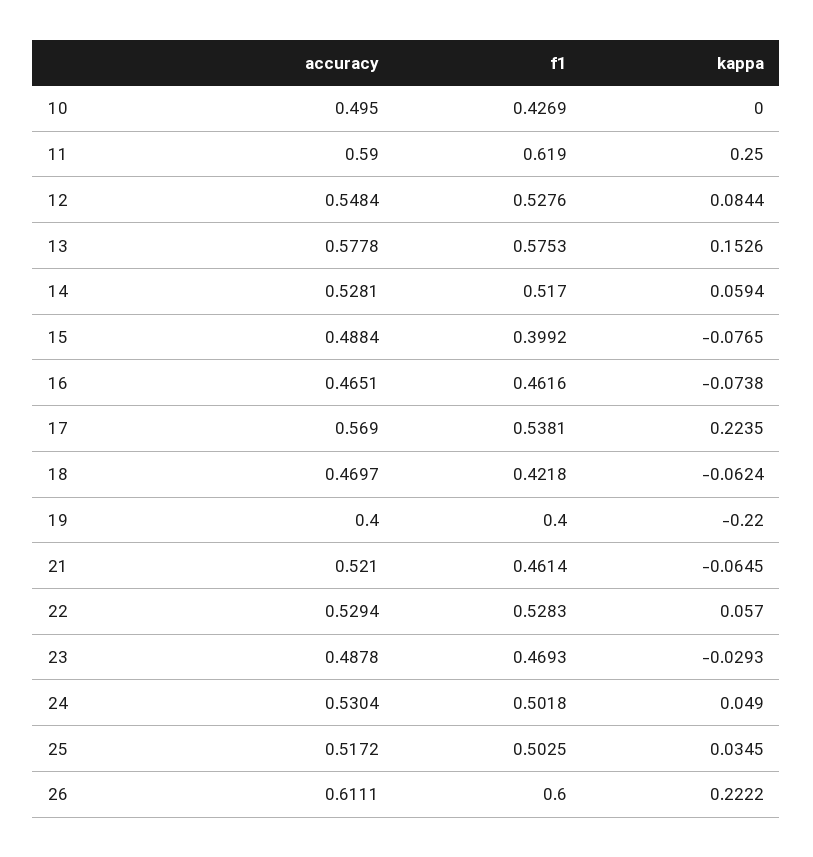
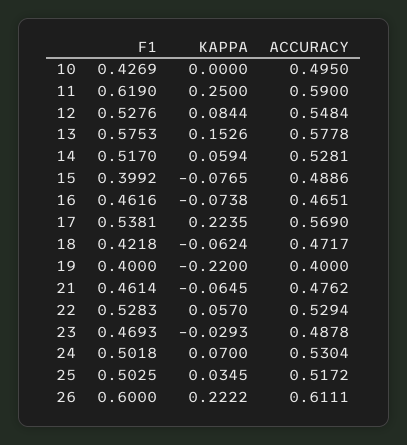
  {
    "accuracy": {
      "10": 0.495,
      "11": 0.59,
      "12": 0.5484,
      "13": 0.5778,
      "14": 0.5281,
-     "15": 0.4884,
+     "15": 0.4886,
      "16": 0.4651,
      "17": 0.569,
-     "18": 0.4697,
+     "18": 0.4717,
      "19": 0.4,
-     "21": 0.521,
+     "21": 0.4762,
      "22": 0.5294,
      "23": 0.4878,
      "24": 0.5304,
      "25": 0.5172,
      "26": 0.6111
    },
    "f1": {
      "10": 0.4269,
      "11": 0.619,
      "12": 0.5276,
      "13": 0.5753,
      "14": 0.517,
      "15": 0.3992,
      "16": 0.4616,
      "17": 0.5381,
      "18": 0.4218,
      "19": 0.4,
      "21": 0.4614,
      "22": 0.5283,
      "23": 0.4693,
      "24": 0.5018,
      "25": 0.5025,
      "26": 0.6
    },
    "kappa": {
      "10": 0,
      "11": 0.25,
      "12": 0.0844,
      "13": 0.1526,
      "14": 0.0594,
      "15": -0.0765,
      "16": -0.0738,
      "17": 0.2235,
      "18": -0.0624,
      "19": -0.22,
      "21": -0.0645,
      "22": 0.057,
      "23": -0.0293,
-     "24": 0.049,
+     "24": 0.07,
      "25": 0.0345,
      "26": 0.2222
    }
  }

